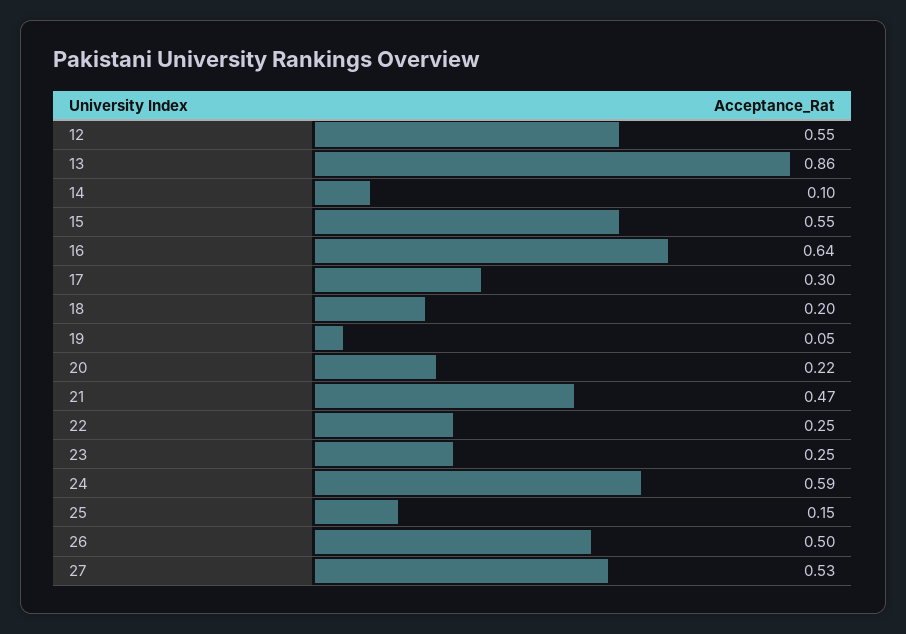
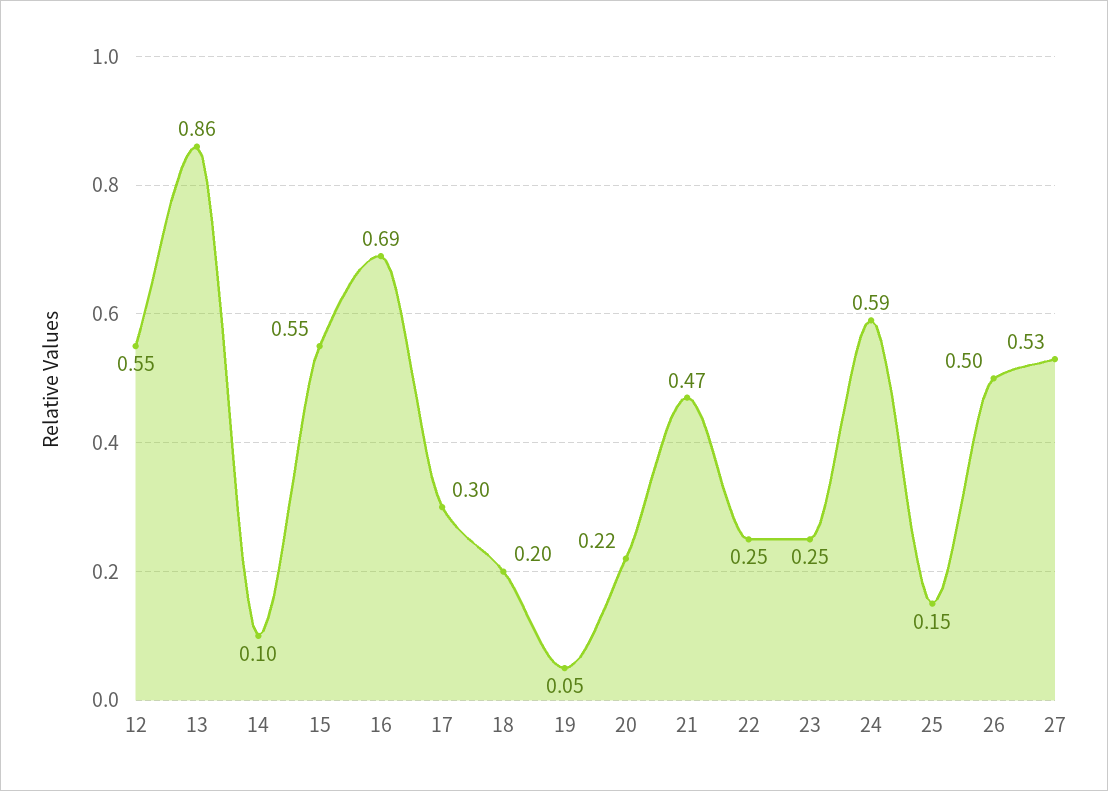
  {
    "12": 0.55,
    "13": 0.86,
    "14": 0.1,
    "15": 0.55,
-   "16": 0.64,
+   "16": 0.69,
    "17": 0.3,
    "18": 0.2,
    "19": 0.05,
    "20": 0.22,
    "21": 0.47,
    "22": 0.25,
    "23": 0.25,
    "24": 0.59,
    "25": 0.15,
    "26": 0.5,
    "27": 0.53
  }

